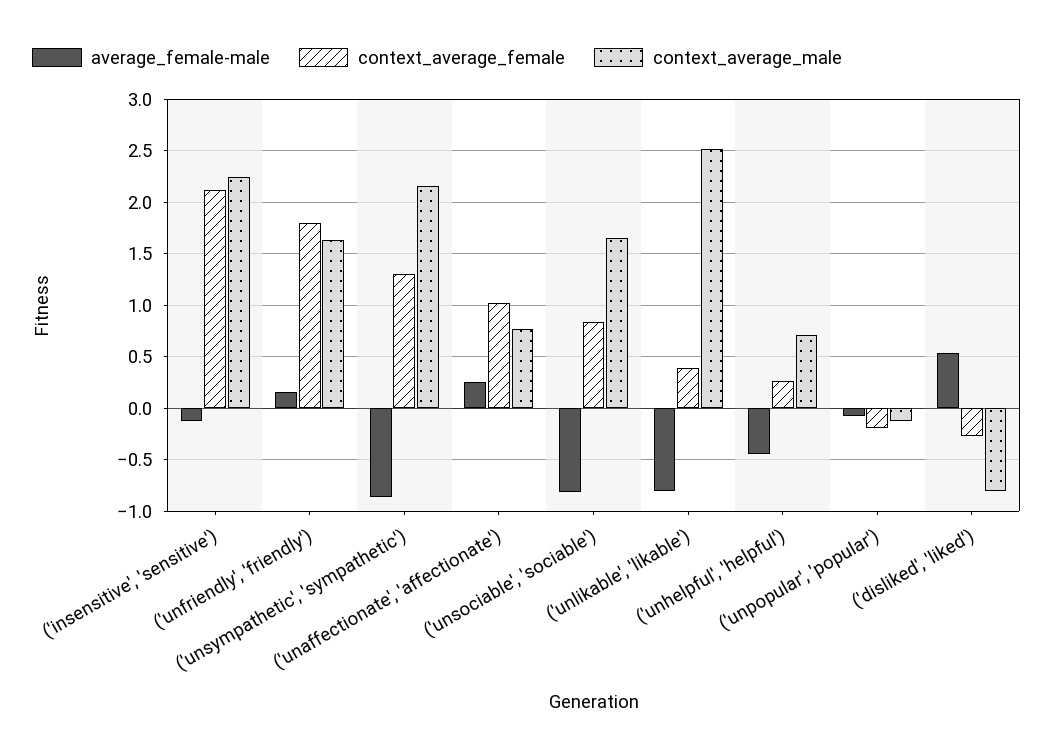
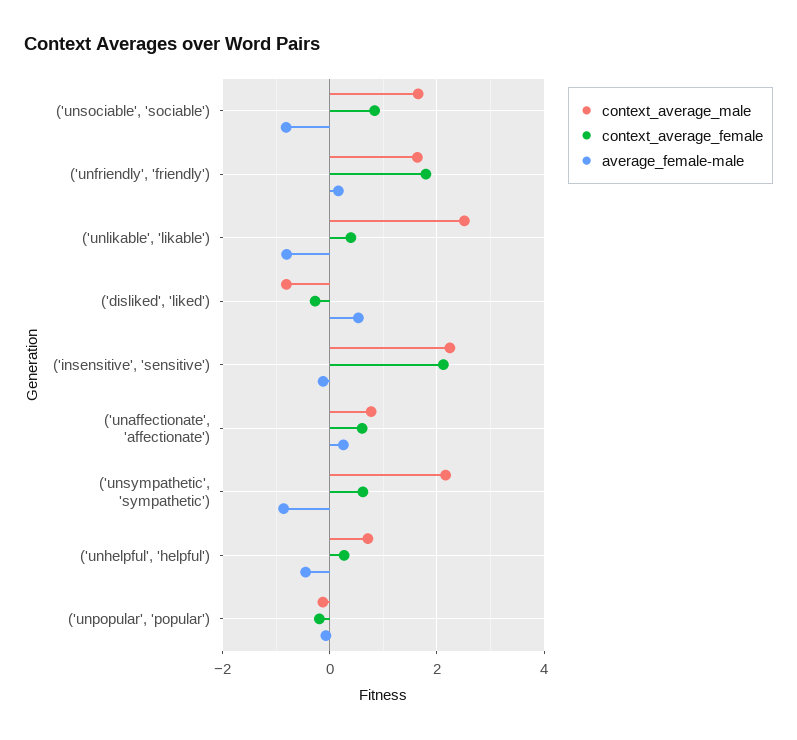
  {
    "average_female-male": {
      "('insensitive', 'sensitive')": -0.1,
      "('unfriendly', 'friendly')": 0.2,
      "('unsympathetic', 'sympathetic')": -0.9,
      "('unaffectionate', 'affectionate')": 0.3,
      "('unsociable', 'sociable')": -0.8,
      "('unlikable', 'likable')": -0.8,
      "('unhelpful', 'helpful')": -0.4,
      "('unpopular', 'popular')": -0.1,
      "('disliked', 'liked')": 0.5
    },
    "context_average_female": {
      "('insensitive', 'sensitive')": 2.1,
      "('unfriendly', 'friendly')": 1.8,
-     "('unsympathetic', 'sympathetic')": 1.3,
+     "('unsympathetic', 'sympathetic')": 0.6,
-     "('unaffectionate', 'affectionate')": 1,
+     "('unaffectionate', 'affectionate')": 0.6,
      "('unsociable', 'sociable')": 0.8,
      "('unlikable', 'likable')": 0.4,
      "('unhelpful', 'helpful')": 0.3,
      "('unpopular', 'popular')": -0.2,
      "('disliked', 'liked')": -0.3
    },
    "context_average_male": {
      "('insensitive', 'sensitive')": 2.2,
      "('unfriendly', 'friendly')": 1.6,
      "('unsympathetic', 'sympathetic')": 2.2,
      "('unaffectionate', 'affectionate')": 0.8,
      "('unsociable', 'sociable')": 1.7,
      "('unlikable', 'likable')": 2.5,
      "('unhelpful', 'helpful')": 0.7,
      "('unpopular', 'popular')": -0.1,
      "('disliked', 'liked')": -0.8
    }
  }

